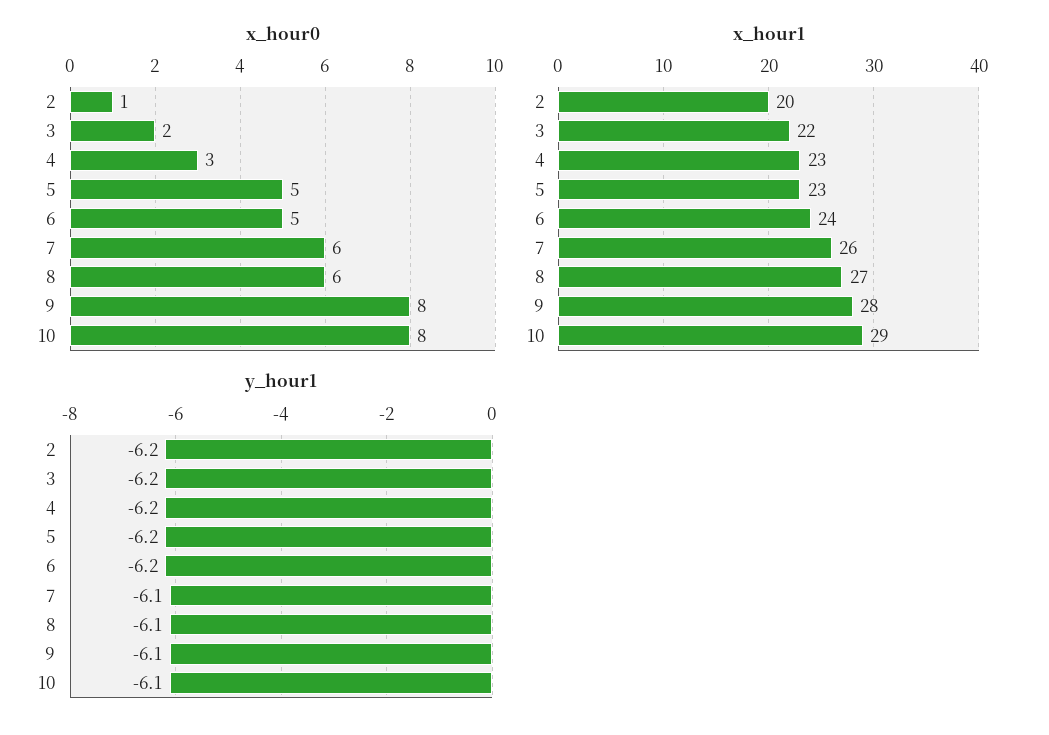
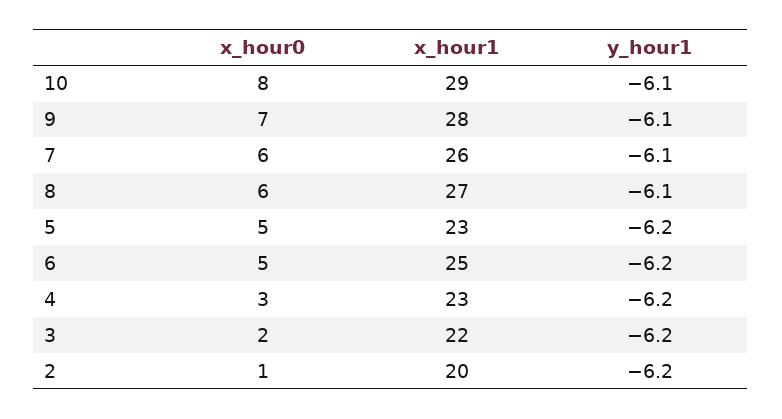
  {
    "x_hour0": {
      "2": 1,
      "3": 2,
      "4": 3,
      "5": 5,
      "6": 5,
      "7": 6,
      "8": 6,
-     "9": 8,
+     "9": 7,
      "10": 8
    },
    "x_hour1": {
      "2": 20,
      "3": 22,
      "4": 23,
      "5": 23,
-     "6": 24,
+     "6": 25,
      "7": 26,
      "8": 27,
      "9": 28,
      "10": 29
    },
    "y_hour1": {
      "2": -6.2,
      "3": -6.2,
      "4": -6.2,
      "5": -6.2,
      "6": -6.2,
      "7": -6.1,
      "8": -6.1,
      "9": -6.1,
      "10": -6.1
    }
  }

